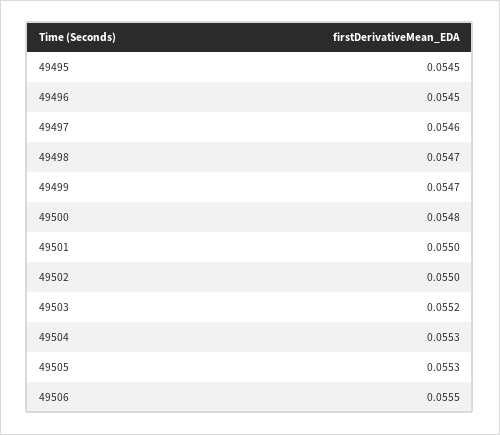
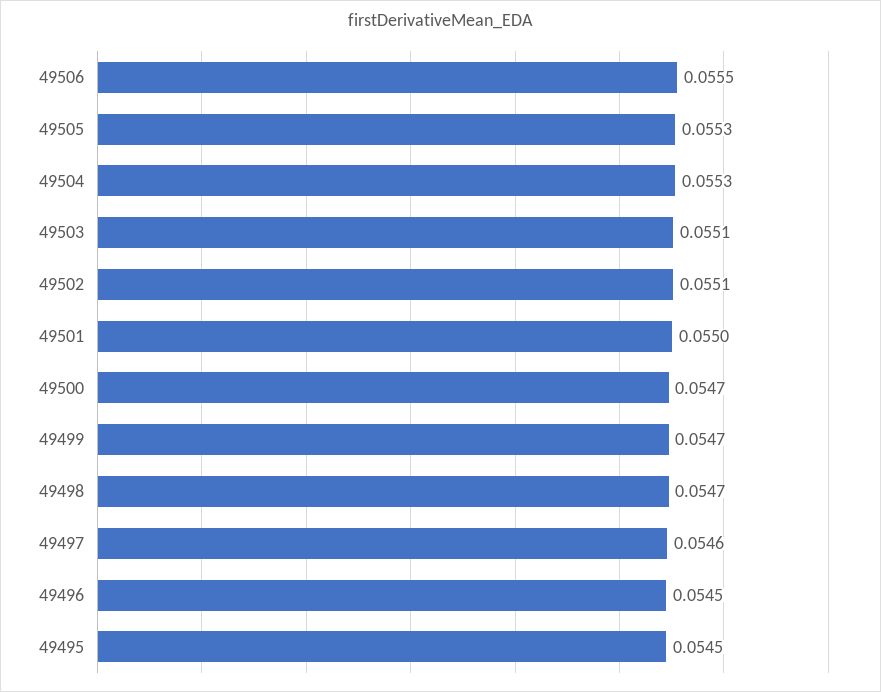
  {
    "49495": 0.0545,
    "49496": 0.0545,
    "49497": 0.0546,
    "49498": 0.0547,
    "49499": 0.0547,
-   "49500": 0.0548,
+   "49500": 0.0547,
    "49501": 0.055,
-   "49502": 0.055,
+   "49502": 0.0551,
-   "49503": 0.0552,
+   "49503": 0.0551,
    "49504": 0.0553,
    "49505": 0.0553,
    "49506": 0.0555
  }

